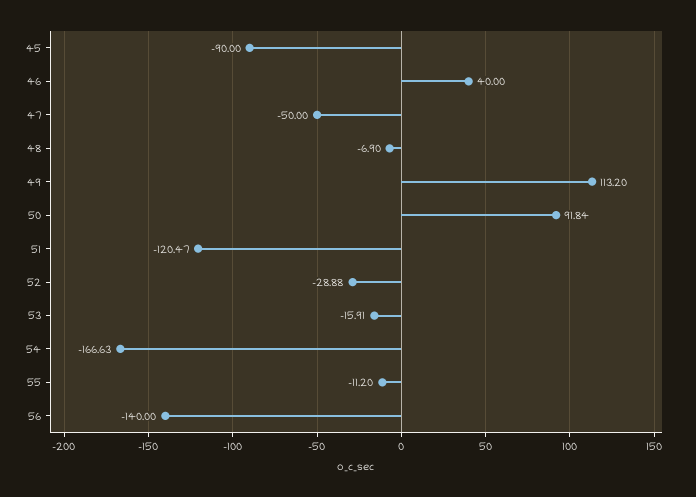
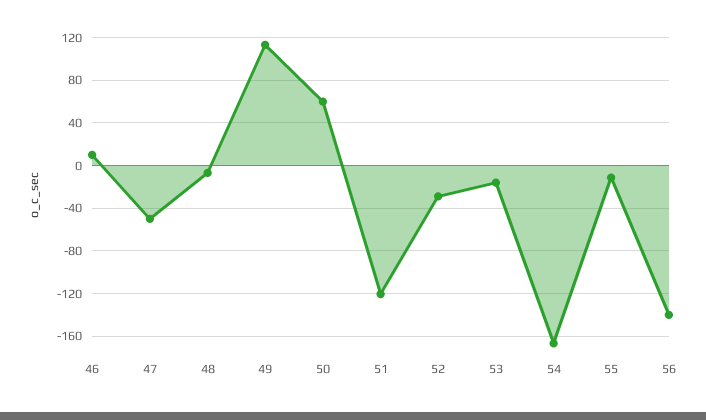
  {
-   "45": -90,
-   "46": 40,
+   "46": 10,
    "47": -50,
    "48": -6.9,
    "49": 113.2,
-   "50": 91.84,
+   "50": 60,
    "51": -120.47,
    "52": -28.88,
    "53": -15.91,
    "54": -166.63,
    "55": -11.2,
    "56": -140
  }

